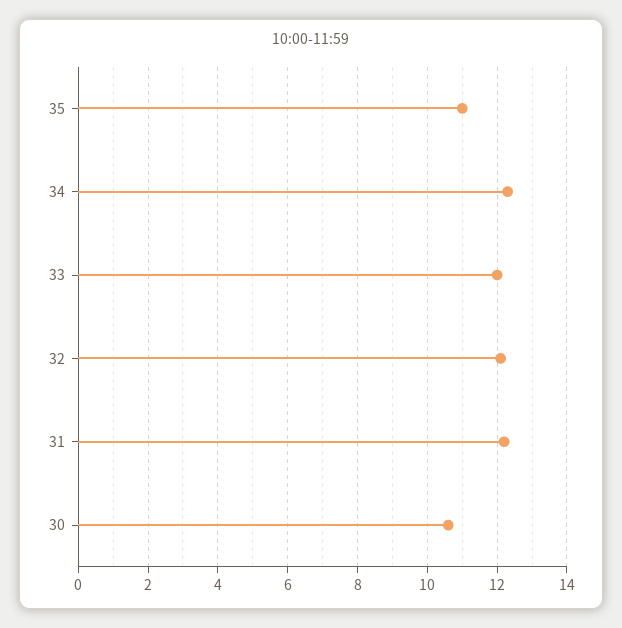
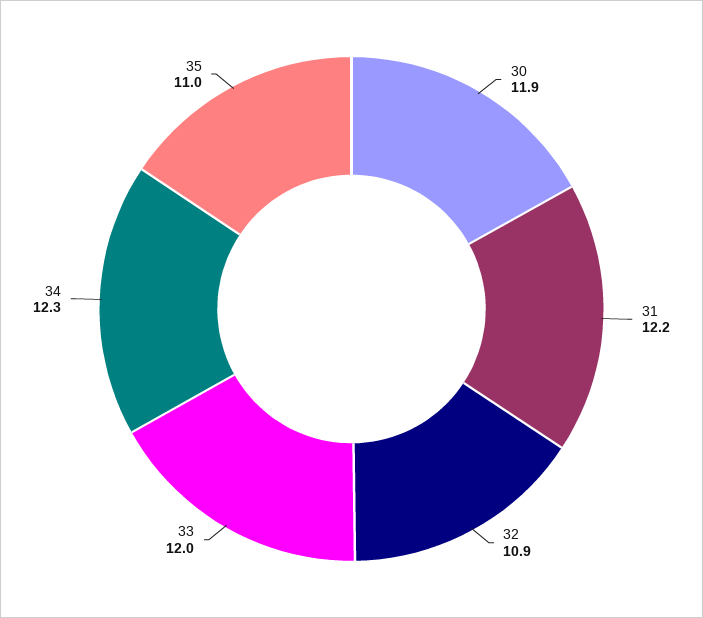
  {
    "35": 11,
    "34": 12.3,
    "33": 12,
-   "32": 12,
+   "32": 10.9,
    "31": 12.2,
-   "30": 10.5
+   "30": 11.9
  }

